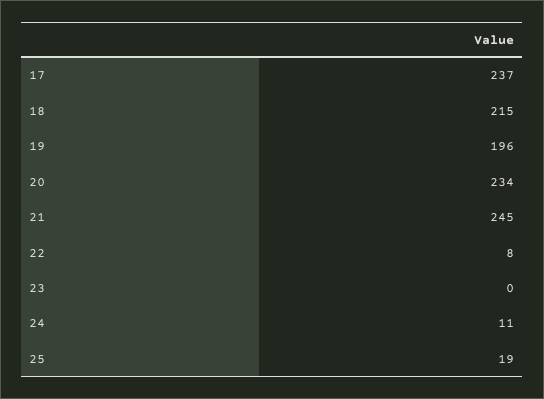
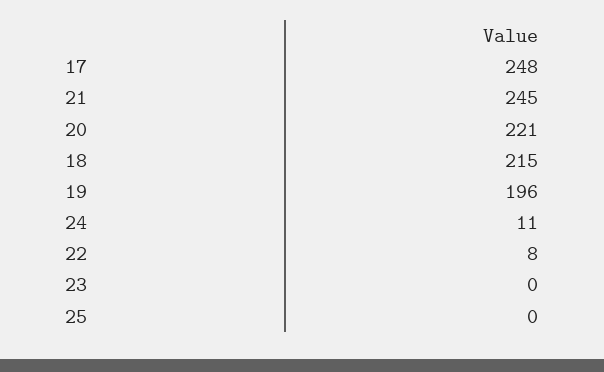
  {
-   "17": 237,
+   "17": 248,
    "18": 215,
    "19": 196,
-   "20": 234,
+   "20": 221,
    "21": 245,
    "22": 8,
    "23": 0,
    "24": 11,
-   "25": 19
+   "25": 0
  }

